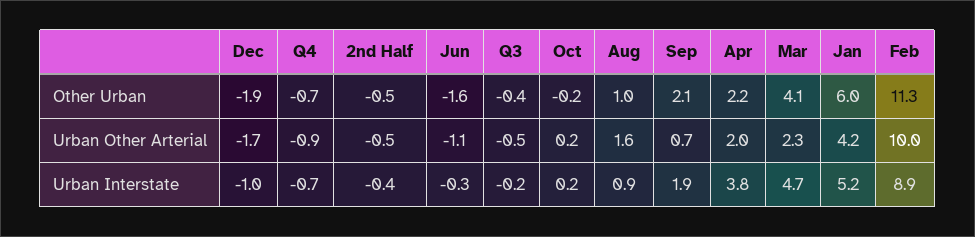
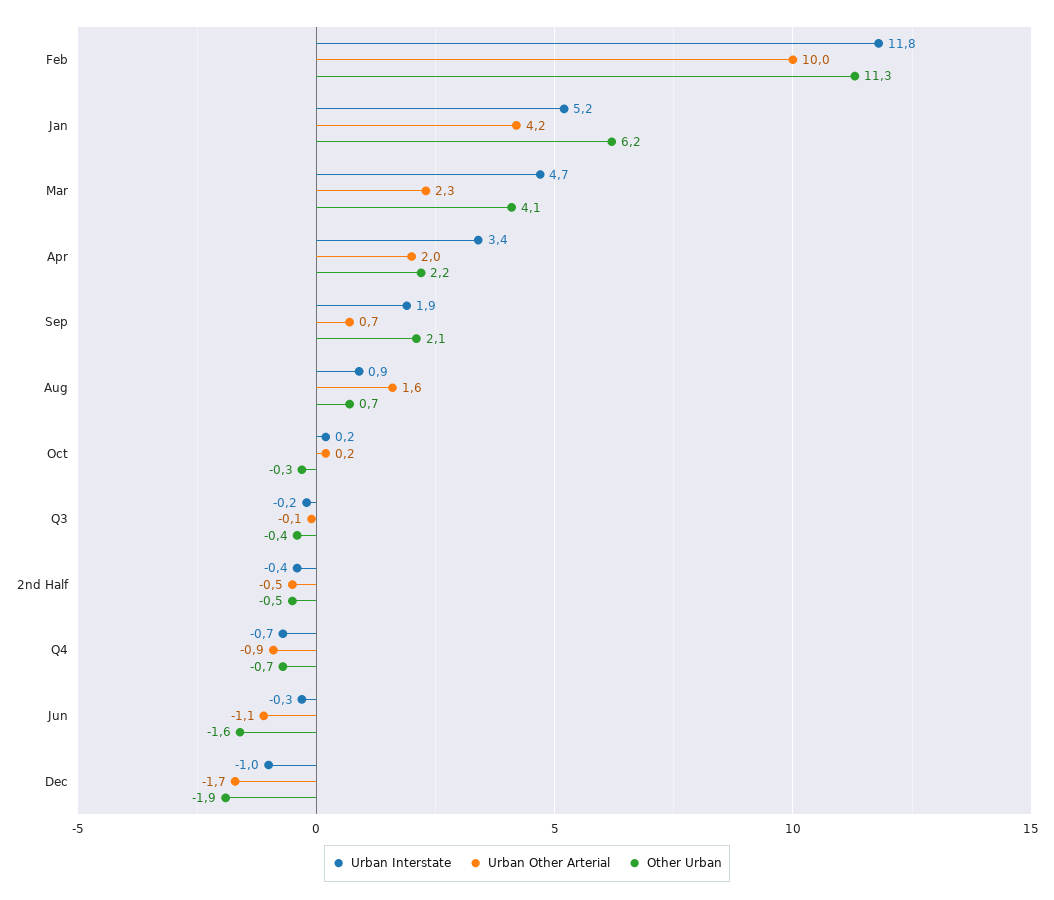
  {
    "Other Urban": {
      "Dec": -1.9,
      "Q4": -0.7,
      "2nd Half": -0.5,
      "Jun": -1.6,
      "Q3": -0.4,
-     "Oct": -0.2,
+     "Oct": -0.3,
-     "Aug": 1,
+     "Aug": 0.7,
      "Sep": 2.1,
      "Apr": 2.2,
      "Mar": 4.1,
-     "Jan": 6,
+     "Jan": 6.2,
      "Feb": 11.3
    },
    "Urban Other Arterial": {
      "Dec": -1.7,
      "Q4": -0.9,
      "2nd Half": -0.5,
      "Jun": -1.1,
-     "Q3": -0.5,
+     "Q3": -0.1,
      "Oct": 0.2,
      "Aug": 1.6,
      "Sep": 0.7,
      "Apr": 2,
      "Mar": 2.3,
      "Jan": 4.2,
      "Feb": 10
    },
    "Urban Interstate": {
      "Dec": -1,
      "Q4": -0.7,
      "2nd Half": -0.4,
      "Jun": -0.3,
      "Q3": -0.2,
      "Oct": 0.2,
      "Aug": 0.9,
      "Sep": 1.9,
-     "Apr": 3.8,
+     "Apr": 3.4,
      "Mar": 4.7,
      "Jan": 5.2,
-     "Feb": 8.9
+     "Feb": 11.8
    }
  }

